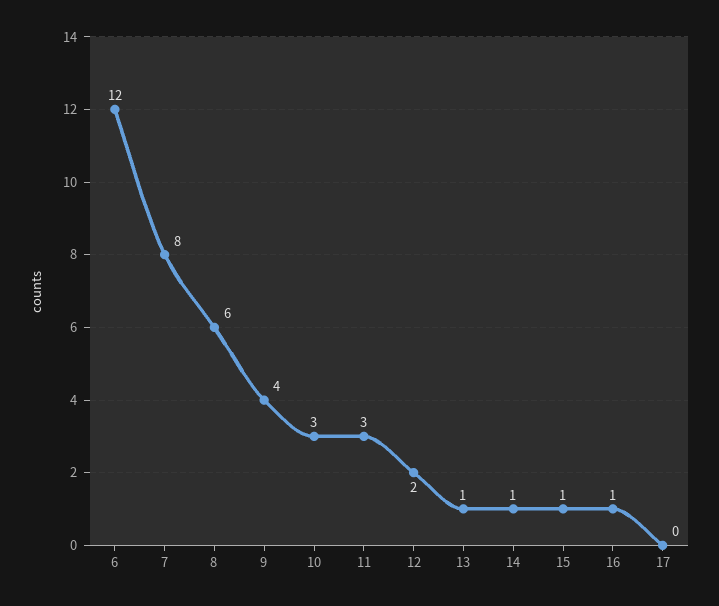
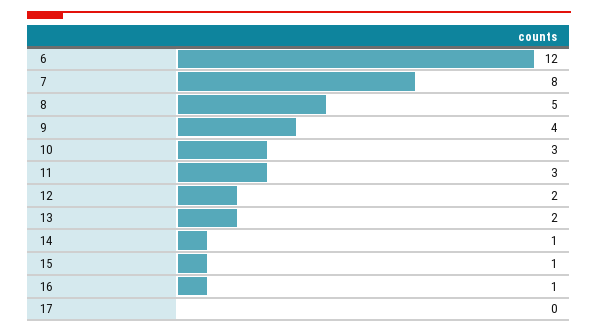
  {
    "6": 12,
    "7": 8,
-   "8": 6,
+   "8": 5,
    "9": 4,
    "10": 3,
    "11": 3,
    "12": 2,
-   "13": 1,
+   "13": 2,
    "14": 1,
    "15": 1,
    "16": 1,
    "17": 0
  }

